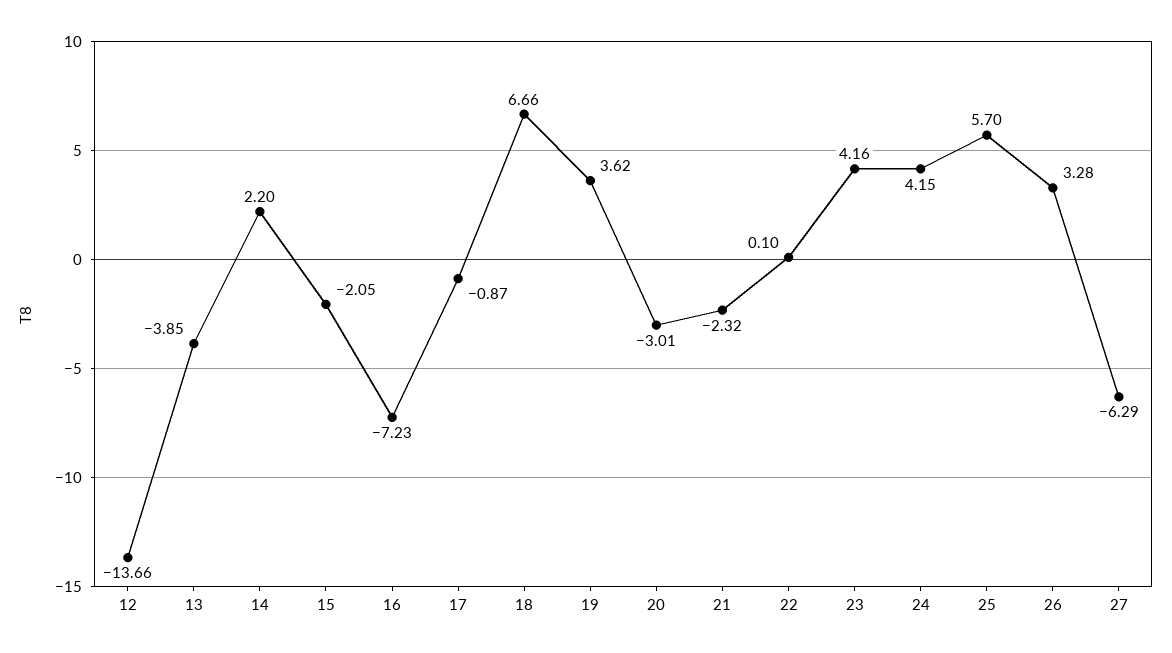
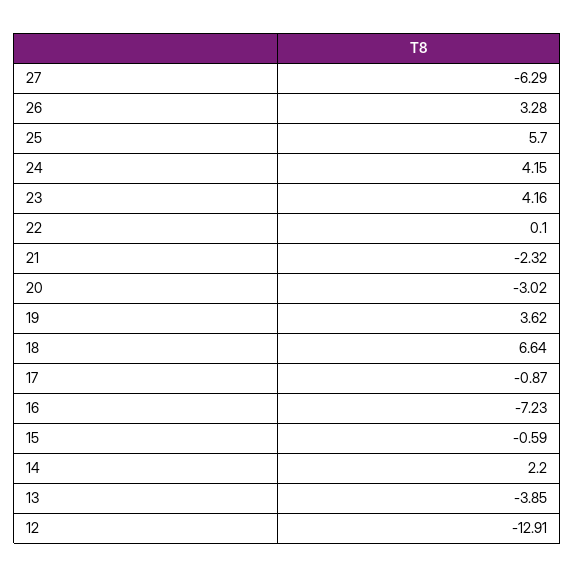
  {
-   "12": -13.66,
+   "12": -12.91,
    "13": -3.85,
    "14": 2.2,
-   "15": -2.05,
+   "15": -0.59,
    "16": -7.23,
    "17": -0.87,
-   "18": 6.66,
+   "18": 6.64,
    "19": 3.62,
-   "20": -3.01,
+   "20": -3.02,
    "21": -2.32,
    "22": 0.1,
    "23": 4.16,
    "24": 4.15,
    "25": 5.7,
    "26": 3.28,
    "27": -6.29
  }

